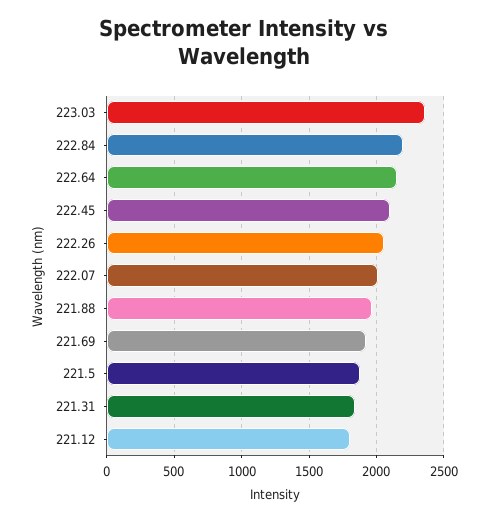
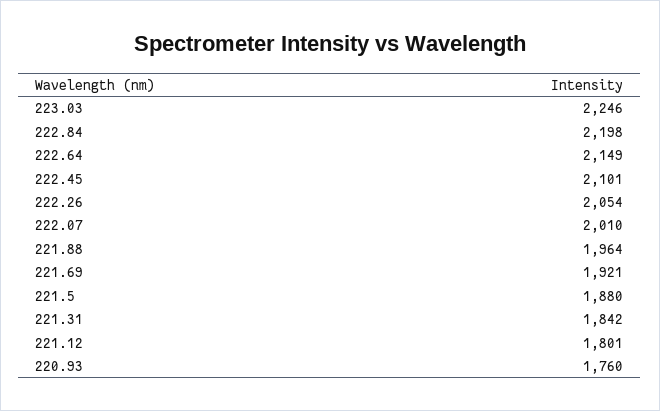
  {
-   "223.03": 2350,
+   "223.03": 2246,
    "222.84": 2198,
    "222.64": 2149,
    "222.45": 2101,
    "222.26": 2054,
    "222.07": 2010,
    "221.88": 1964,
    "221.69": 1921,
    "221.5": 1880,
    "221.31": 1842,
-   "221.12": 1801
+   "221.12": 1801,
+   "220.93": 1760
  }

